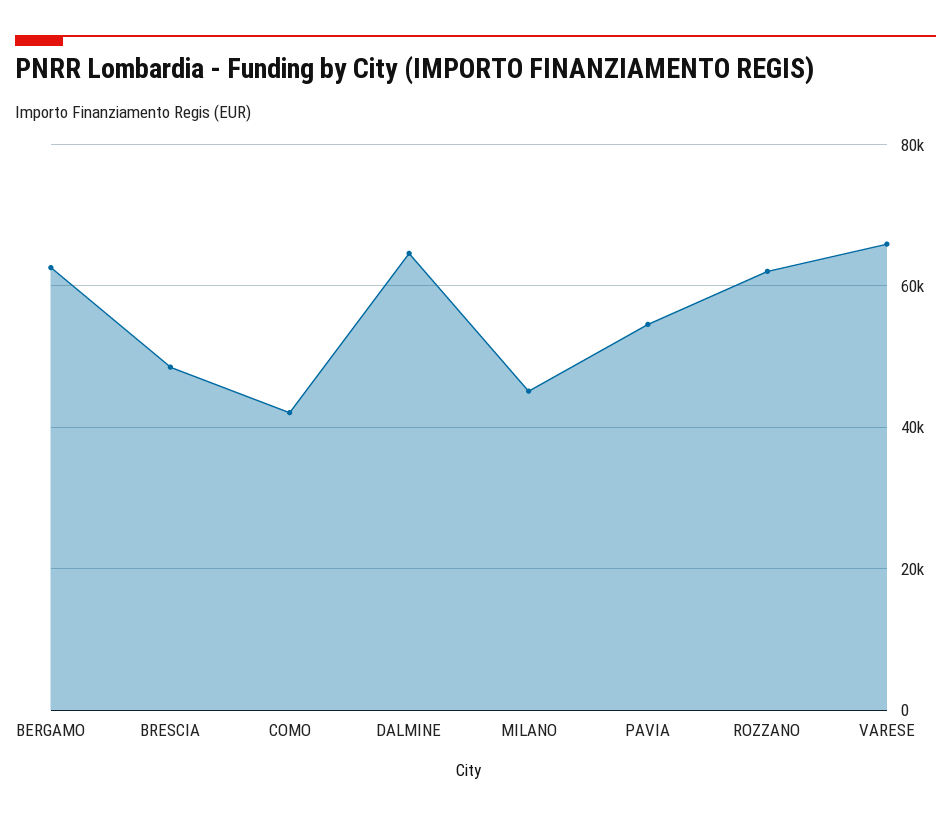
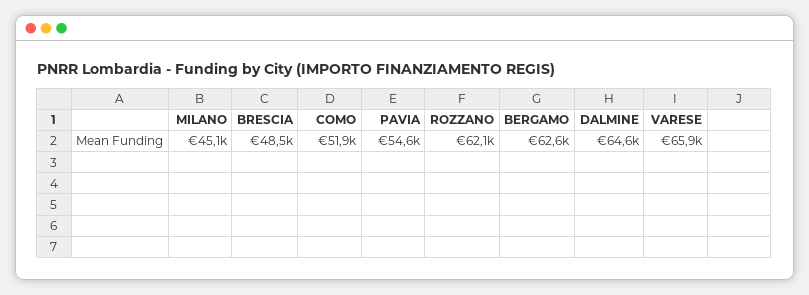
  {
    "BERGAMO": 62600,
    "BRESCIA": 48500,
-   "COMO": 42000,
+   "COMO": 51900,
    "DALMINE": 64600,
    "MILANO": 45100,
    "PAVIA": 54600,
    "ROZZANO": 62100,
    "VARESE": 65900
  }

